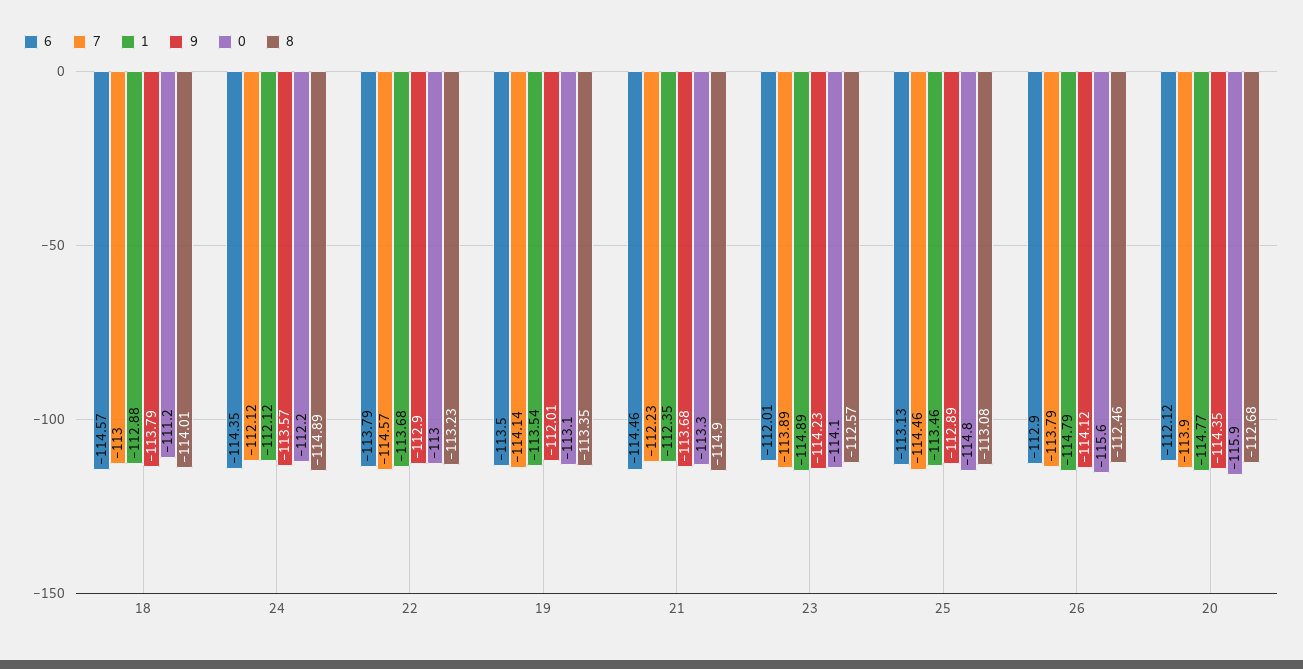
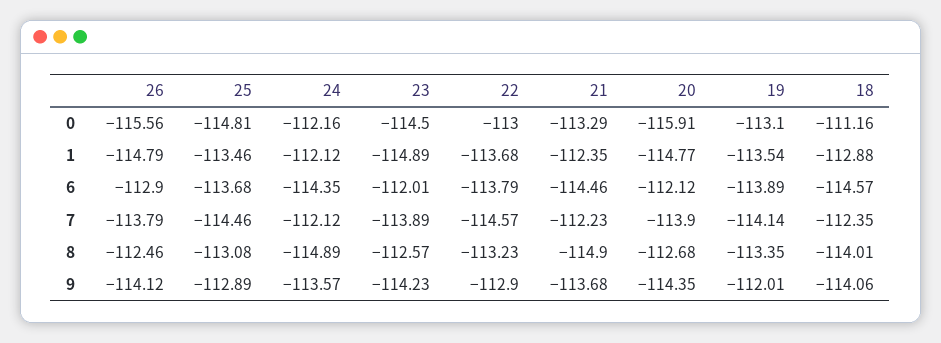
  {
    "6": {
      "18": -114.57,
      "24": -114.35,
      "22": -113.79,
-     "19": -113.5,
+     "19": -113.89,
      "21": -114.46,
      "23": -112.01,
-     "25": -113.13,
+     "25": -113.68,
      "26": -112.9,
      "20": -112.12
    },
    "7": {
-     "18": -113,
+     "18": -112.35,
      "24": -112.12,
      "22": -114.57,
      "19": -114.14,
      "21": -112.23,
      "23": -113.89,
      "25": -114.46,
      "26": -113.79,
      "20": -113.9
    },
    "1": {
      "18": -112.88,
      "24": -112.12,
      "22": -113.68,
      "19": -113.54,
      "21": -112.35,
      "23": -114.89,
      "25": -113.46,
      "26": -114.79,
      "20": -114.77
    },
    "9": {
-     "18": -113.79,
+     "18": -114.06,
      "24": -113.57,
      "22": -112.9,
      "19": -112.01,
      "21": -113.68,
      "23": -114.23,
      "25": -112.89,
      "26": -114.12,
      "20": -114.35
    },
    "0": {
      "18": -111.16,
      "24": -112.16,
      "22": -113,
      "19": -113.1,
      "21": -113.29,
-     "23": -114.1,
+     "23": -114.5,
      "25": -114.81,
      "26": -115.56,
      "20": -115.91
    },
    "8": {
      "18": -114.01,
      "24": -114.89,
      "22": -113.23,
      "19": -113.35,
      "21": -114.9,
      "23": -112.57,
      "25": -113.08,
      "26": -112.46,
      "20": -112.68
    }
  }

